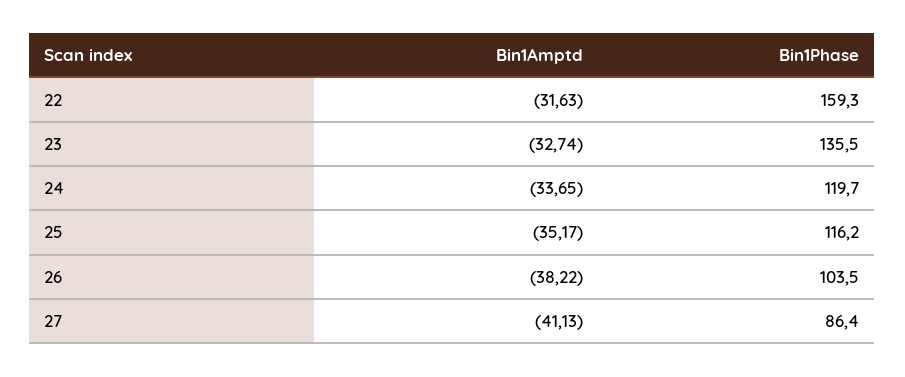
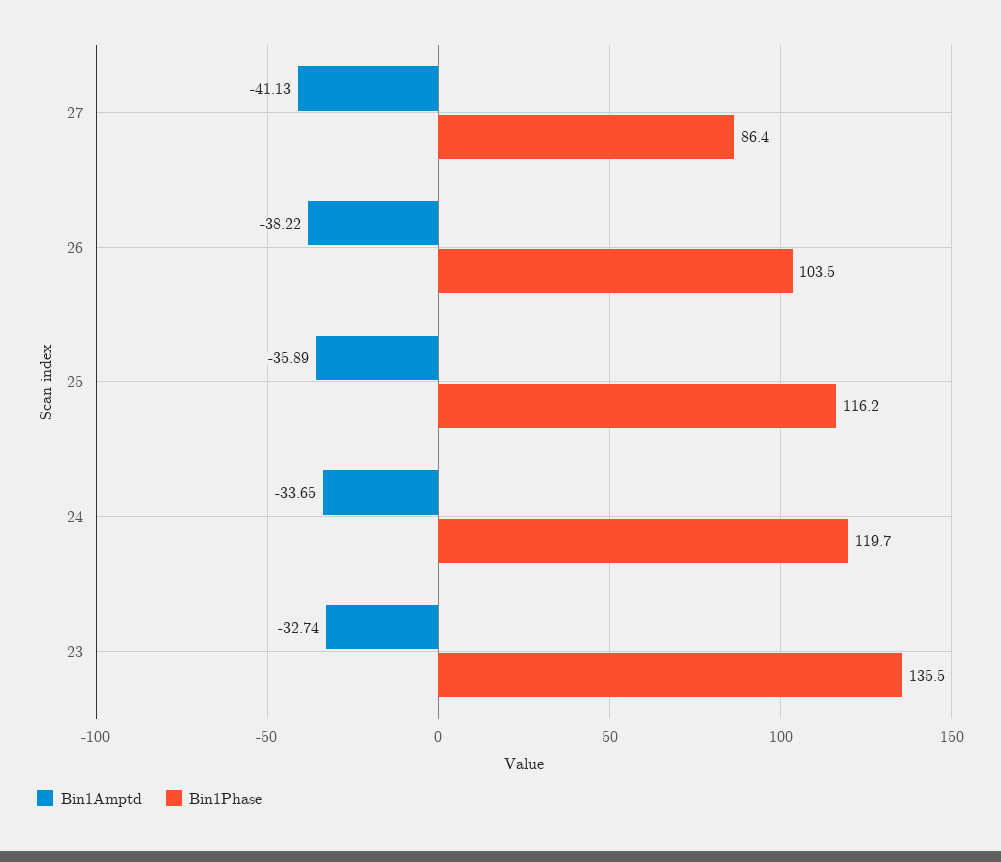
  {
    "Bin1Amptd": {
-     "22": -31.63,
      "23": -32.74,
      "24": -33.65,
-     "25": -35.17,
+     "25": -35.89,
      "26": -38.22,
      "27": -41.13
    },
    "Bin1Phase": {
-     "22": 159.3,
      "23": 135.5,
      "24": 119.7,
      "25": 116.2,
      "26": 103.5,
      "27": 86.4
    }
  }

